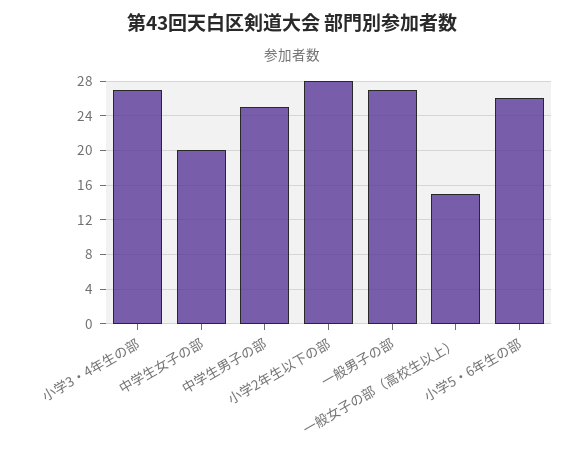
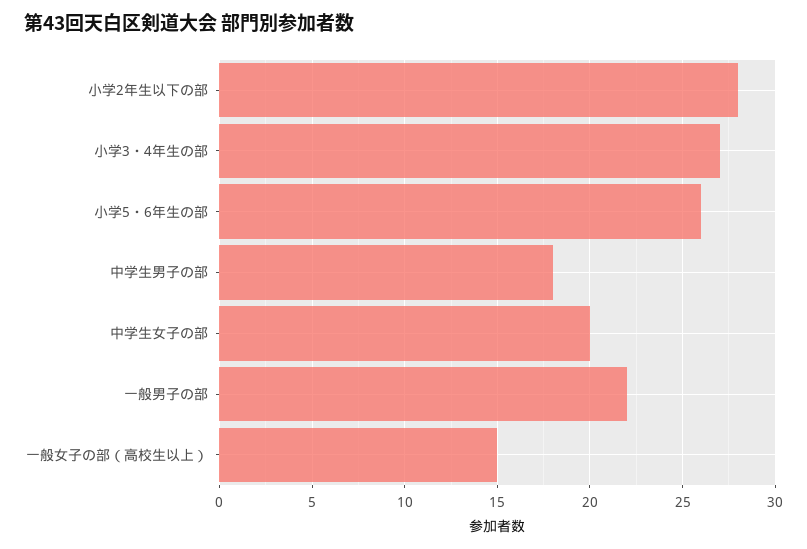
  {
    "小学3・4年生の部": 27,
    "中学生女子の部": 20,
-   "中学生男子の部": 25,
+   "中学生男子の部": 18,
    "小学2年生以下の部": 28,
-   "一般男子の部": 27,
+   "一般男子の部": 22,
    "一般女子の部（高校生以上）": 15,
    "小学5・6年生の部": 26
  }

